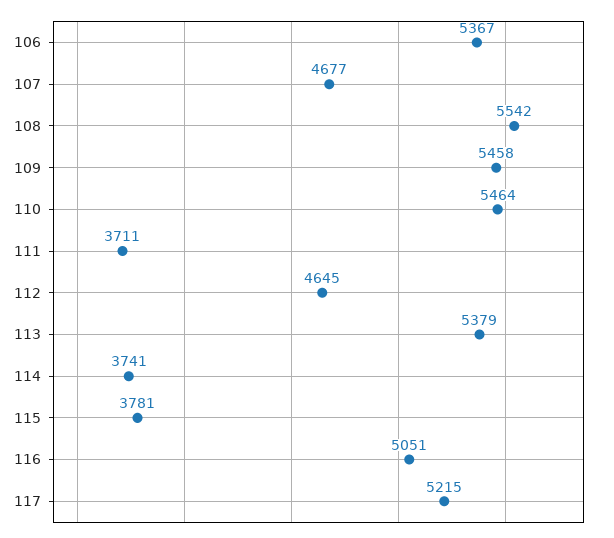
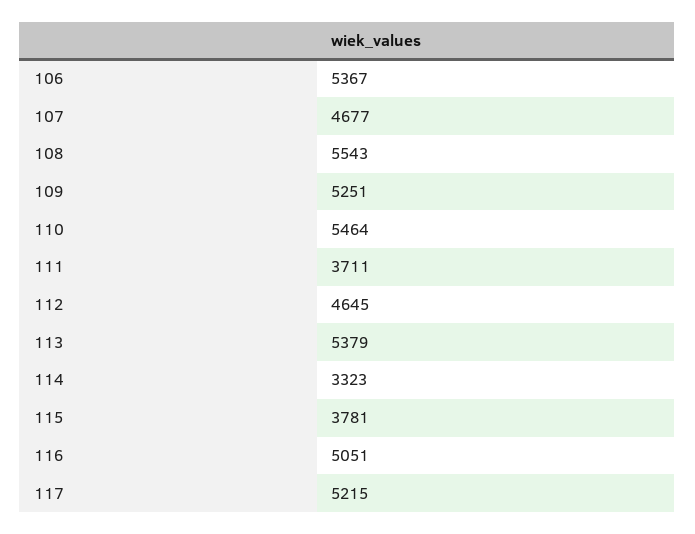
  {
    "106": 5367,
    "107": 4677,
-   "108": 5542,
+   "108": 5543,
-   "109": 5458,
+   "109": 5251,
    "110": 5464,
    "111": 3711,
    "112": 4645,
    "113": 5379,
-   "114": 3741,
+   "114": 3323,
    "115": 3781,
    "116": 5051,
    "117": 5215
  }

